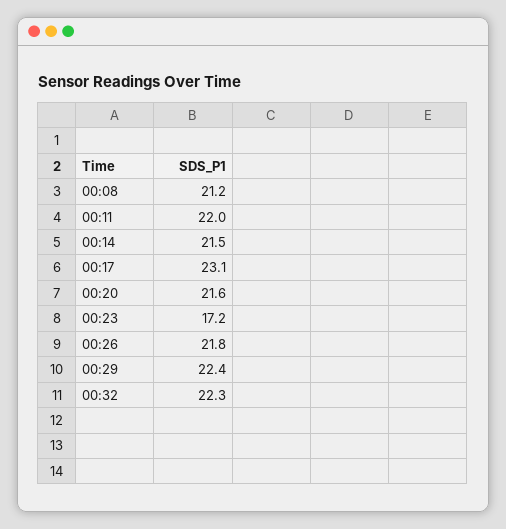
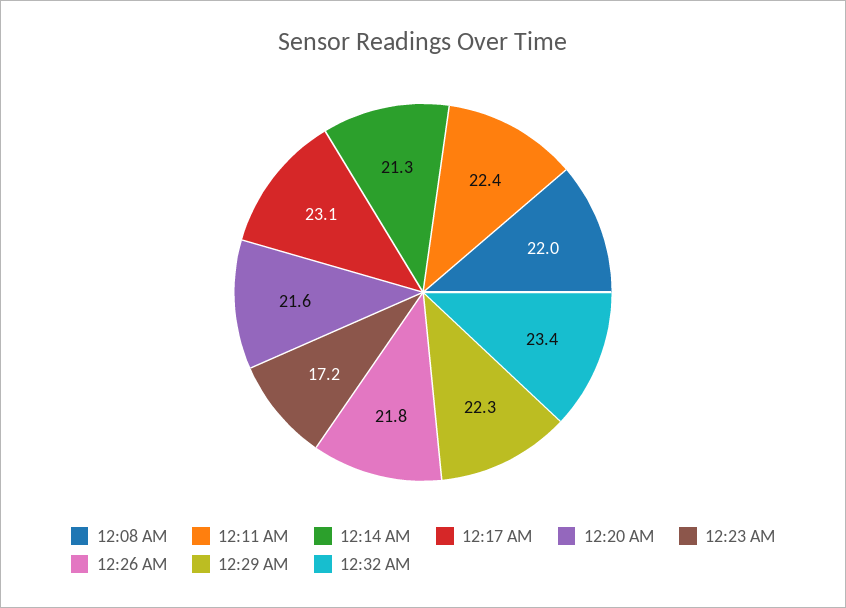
  {
-   "00:08": 21.2,
+   "00:08": 22,
-   "00:11": 22,
+   "00:11": 22.4,
-   "00:14": 21.5,
+   "00:14": 21.3,
    "00:17": 23.1,
    "00:20": 21.6,
    "00:23": 17.2,
    "00:26": 21.8,
-   "00:29": 22.4,
+   "00:29": 22.3,
-   "00:32": 22.3
+   "00:32": 23.4
  }

